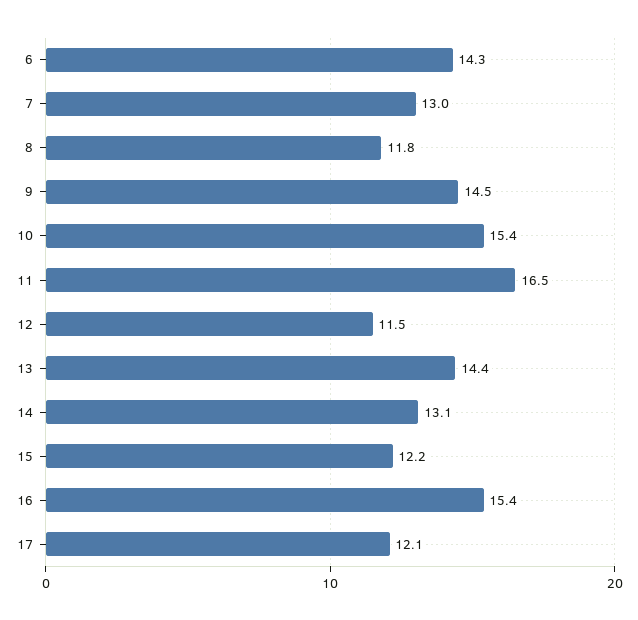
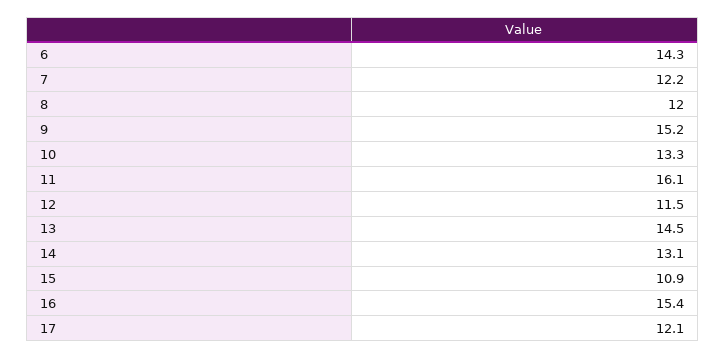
  {
    "6": 14.3,
-   "7": 13,
+   "7": 12.2,
-   "8": 11.8,
+   "8": 12,
-   "9": 14.5,
+   "9": 15.2,
-   "10": 15.4,
+   "10": 13.3,
-   "11": 16.5,
+   "11": 16.1,
    "12": 11.5,
-   "13": 14.4,
+   "13": 14.5,
    "14": 13.1,
-   "15": 12.2,
+   "15": 10.9,
    "16": 15.4,
    "17": 12.1
  }

